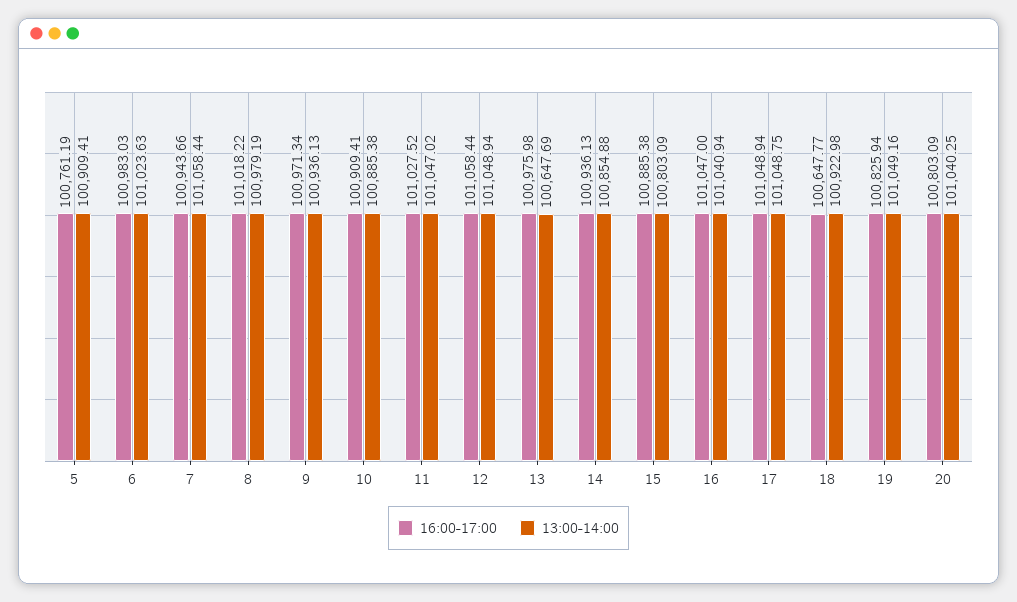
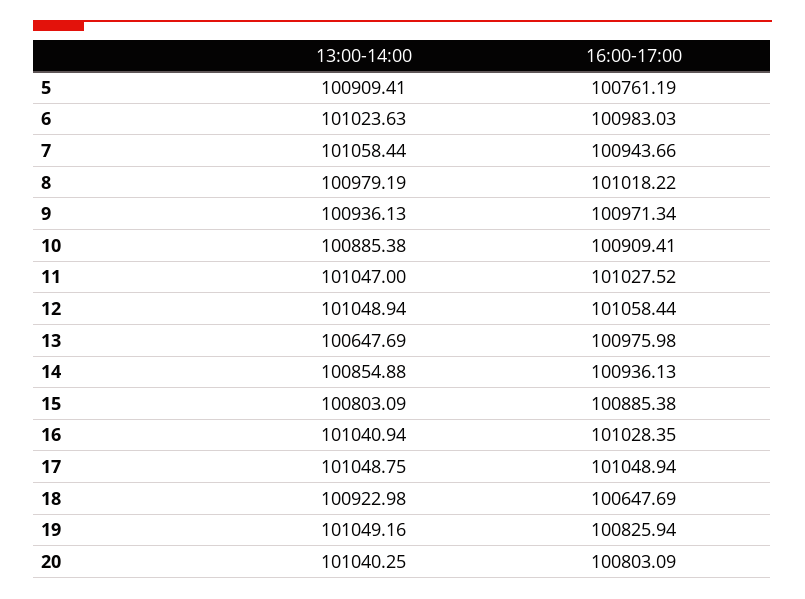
  {
    "16:00-17:00": {
      "5": 100761.19,
      "6": 100983.03,
      "7": 100943.66,
      "8": 101018.22,
      "9": 100971.34,
      "10": 100909.41,
      "11": 101027.52,
      "12": 101058.44,
      "13": 100975.98,
      "14": 100936.13,
      "15": 100885.38,
-     "16": 101047,
+     "16": 101028.35,
      "17": 101048.94,
-     "18": 100647.77,
+     "18": 100647.69,
      "19": 100825.94,
      "20": 100803.09
    },
    "13:00-14:00": {
      "5": 100909.41,
      "6": 101023.63,
      "7": 101058.44,
      "8": 100979.19,
      "9": 100936.13,
      "10": 100885.38,
-     "11": 101047.02,
+     "11": 101047,
      "12": 101048.94,
      "13": 100647.69,
      "14": 100854.88,
      "15": 100803.09,
      "16": 101040.94,
      "17": 101048.75,
      "18": 100922.98,
      "19": 101049.16,
      "20": 101040.25
    }
  }

